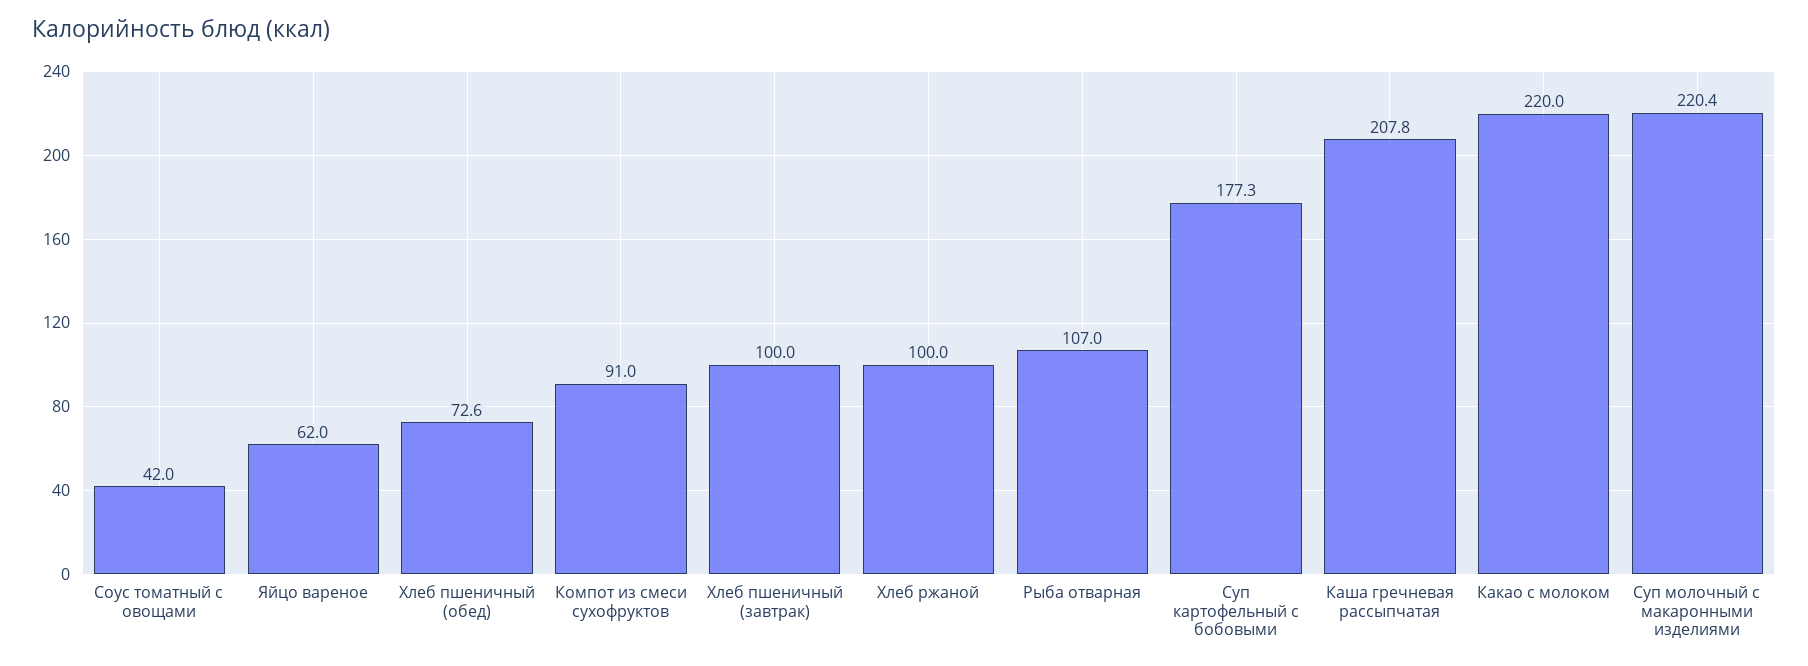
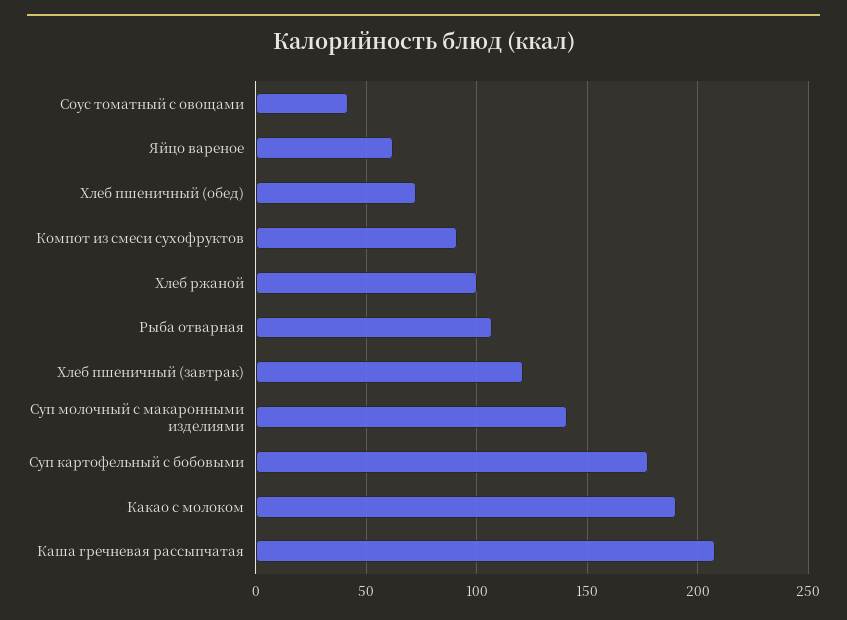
  {
    "Соус томатный с овощами": 42,
    "Яйцо вареное": 62,
    "Хлеб пшеничный (обед)": 72.6,
    "Компот из смеси сухофруктов": 91,
-   "Хлеб пшеничный (завтрак)": 100,
+   "Хлеб пшеничный (завтрак)": 120,
    "Хлеб ржаной": 100,
    "Рыба отварная": 107,
    "Суп картофельный с бобовыми": 177.3,
    "Каша гречневая рассыпчатая": 207.8,
-   "Какао с молоком": 220,
+   "Какао с молоком": 190,
-   "Суп молочный с макаронными изделиями": 220.4
+   "Суп молочный с макаронными изделиями": 140
  }

